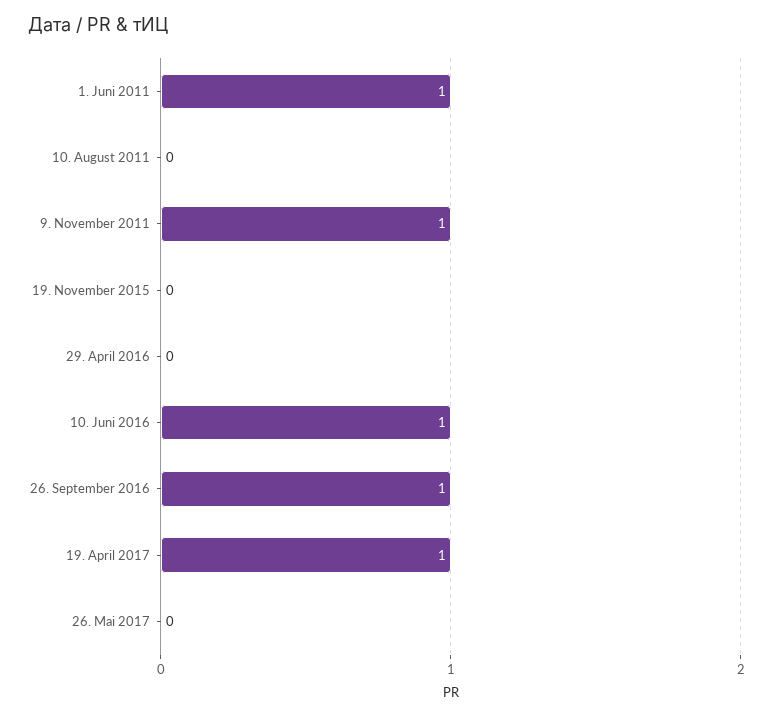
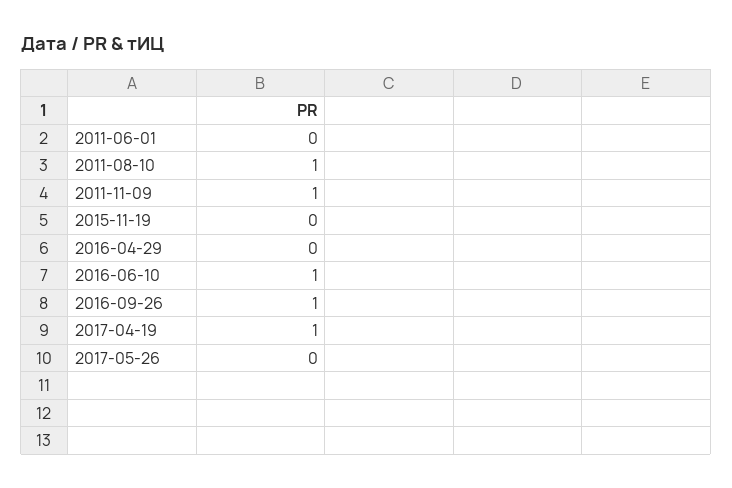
  {
-   "1. Juni 2011": 1,
+   "1. Juni 2011": 0,
-   "10. August 2011": 0,
+   "10. August 2011": 1,
    "9. November 2011": 1,
    "19. November 2015": 0,
    "29. April 2016": 0,
    "10. Juni 2016": 1,
    "26. September 2016": 1,
    "19. April 2017": 1,
    "26. Mai 2017": 0
  }

